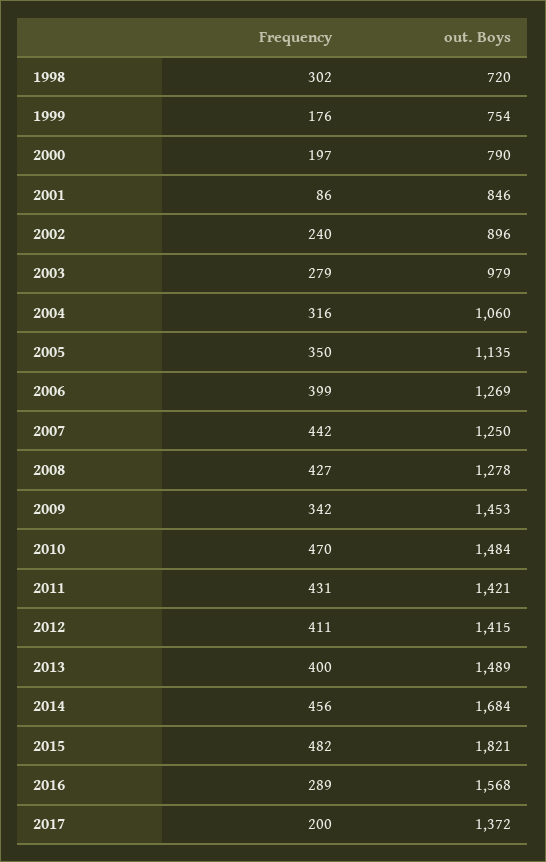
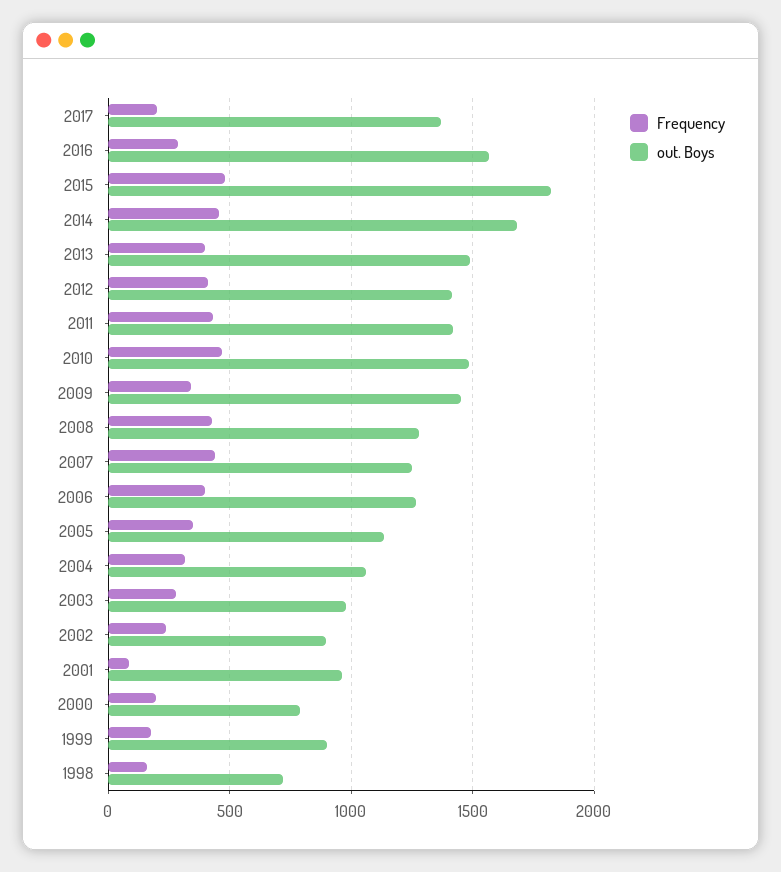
  {
    "Frequency": {
-     "1998": 302,
+     "1998": 150,
      "1999": 176,
      "2000": 197,
      "2001": 86,
      "2002": 240,
      "2003": 279,
      "2004": 316,
      "2005": 350,
      "2006": 399,
      "2007": 442,
      "2008": 427,
      "2009": 342,
      "2010": 470,
      "2011": 431,
      "2012": 411,
      "2013": 400,
      "2014": 456,
      "2015": 482,
      "2016": 289,
      "2017": 200
    },
    "out. Boys": {
      "1998": 720,
-     "1999": 754,
+     "1999": 900,
      "2000": 790,
-     "2001": 846,
+     "2001": 950,
      "2002": 896,
      "2003": 979,
      "2004": 1060,
      "2005": 1135,
      "2006": 1269,
      "2007": 1250,
      "2008": 1278,
      "2009": 1453,
      "2010": 1484,
      "2011": 1421,
      "2012": 1415,
      "2013": 1489,
      "2014": 1684,
      "2015": 1821,
      "2016": 1568,
      "2017": 1372
    }
  }

